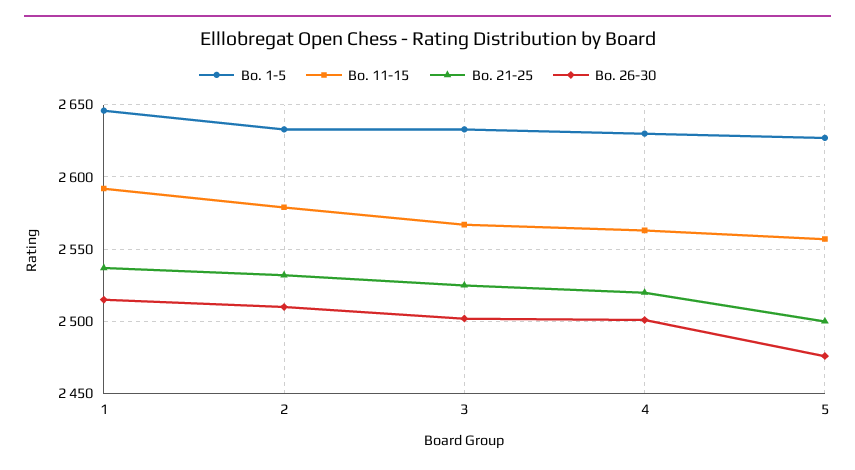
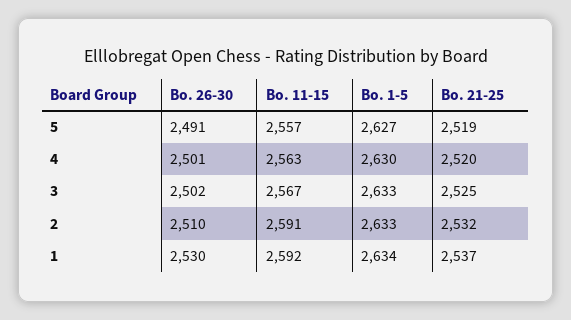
  {
    "Bo. 1-5": {
-     "1": 2645,
+     "1": 2634,
      "2": 2633,
      "3": 2633,
      "4": 2630,
      "5": 2627
    },
    "Bo. 11-15": {
      "1": 2592,
-     "2": 2580,
+     "2": 2591,
      "3": 2567,
      "4": 2563,
      "5": 2557
    },
    "Bo. 21-25": {
      "1": 2537,
      "2": 2532,
      "3": 2525,
      "4": 2520,
-     "5": 2500
+     "5": 2519
    },
    "Bo. 26-30": {
-     "1": 2515,
+     "1": 2530,
      "2": 2510,
      "3": 2502,
      "4": 2501,
-     "5": 2475
+     "5": 2491
    }
  }

